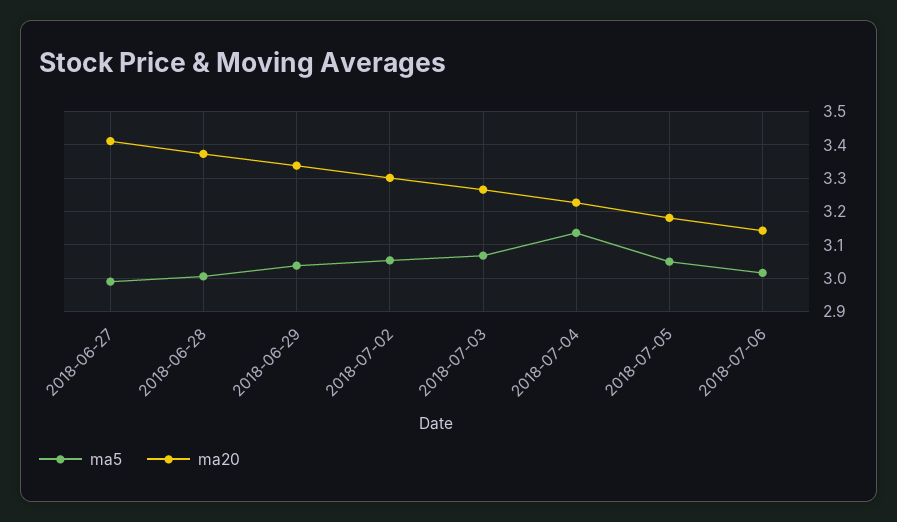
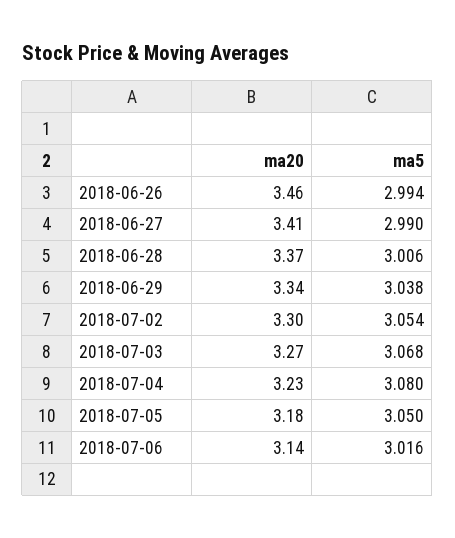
  {
    "ma5": {
      "2018-06-27": 2.99,
      "2018-06-28": 3.006,
      "2018-06-29": 3.038,
      "2018-07-02": 3.054,
      "2018-07-03": 3.068,
-     "2018-07-04": 3.14,
+     "2018-07-04": 3.08,
      "2018-07-05": 3.05,
-     "2018-07-06": 3.016
+     "2018-07-06": 3.016,
+     "2018-06-26": 2.994
    },
    "ma20": {
      "2018-06-27": 3.41,
      "2018-06-28": 3.37,
      "2018-06-29": 3.34,
      "2018-07-02": 3.3,
      "2018-07-03": 3.27,
      "2018-07-04": 3.23,
      "2018-07-05": 3.18,
-     "2018-07-06": 3.14
+     "2018-07-06": 3.14,
+     "2018-06-26": 3.46
    }
  }

